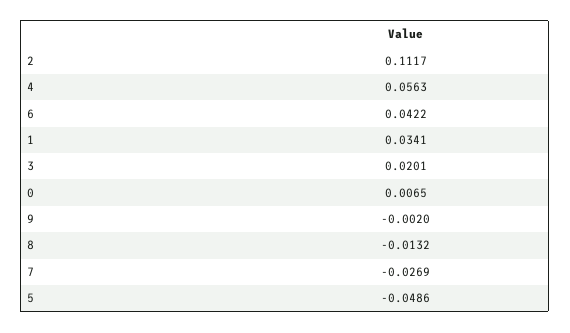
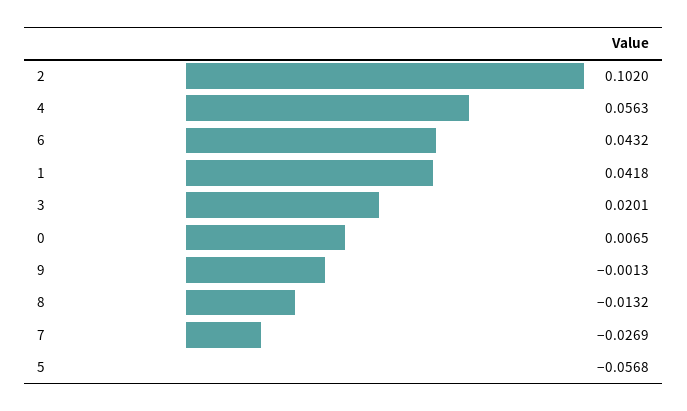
  {
-   "2": 0.1117,
+   "2": 0.102,
    "4": 0.0563,
-   "6": 0.0422,
+   "6": 0.0432,
-   "1": 0.0341,
+   "1": 0.0418,
    "3": 0.0201,
    "0": 0.0065,
-   "9": -0.002,
+   "9": -0.0013,
    "8": -0.0132,
    "7": -0.0269,
-   "5": -0.0486
+   "5": -0.0568
  }

